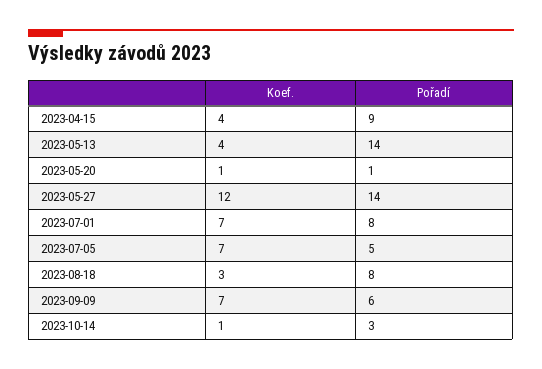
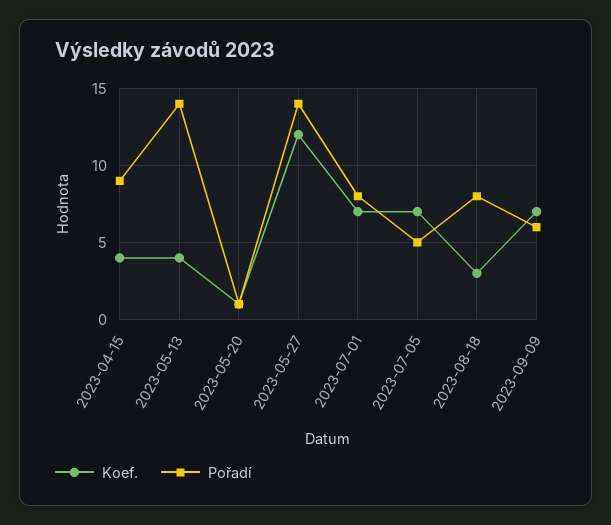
  {
    "Koef.": {
      "2023-04-15": 4,
      "2023-05-13": 4,
      "2023-05-20": 1,
      "2023-05-27": 12,
      "2023-07-01": 7,
      "2023-07-05": 7,
      "2023-08-18": 3,
-     "2023-09-09": 7,
+     "2023-09-09": 7
-     "2023-10-14": 1
    },
    "Pořadí": {
      "2023-04-15": 9,
      "2023-05-13": 14,
      "2023-05-20": 1,
      "2023-05-27": 14,
      "2023-07-01": 8,
      "2023-07-05": 5,
      "2023-08-18": 8,
-     "2023-09-09": 6,
+     "2023-09-09": 6
-     "2023-10-14": 3
    }
  }

